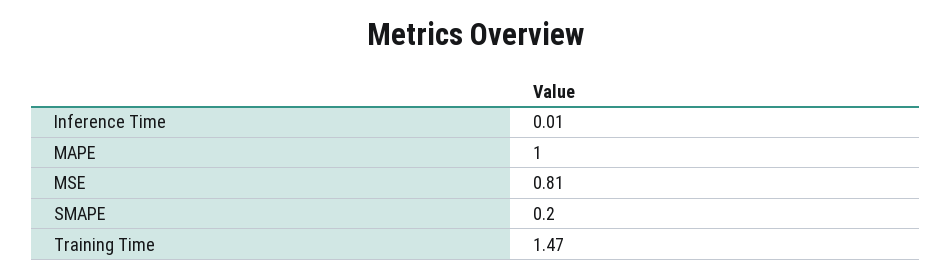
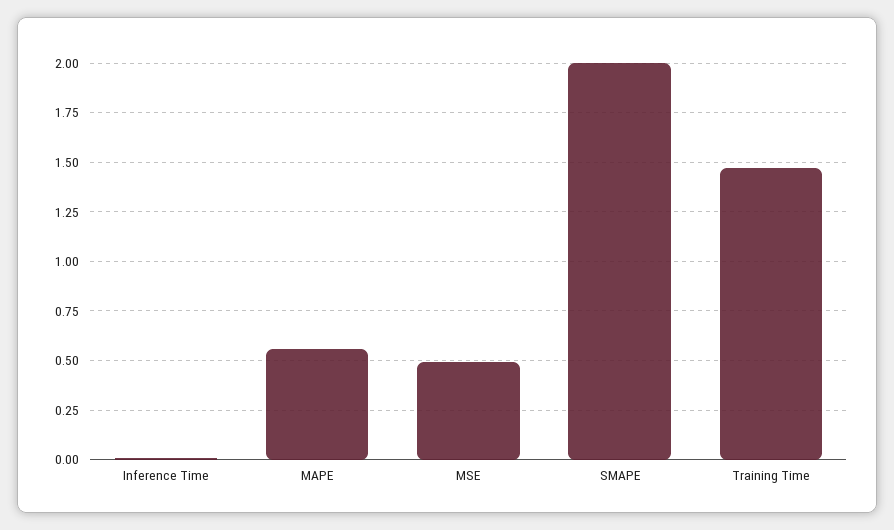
  {
    "Inference Time": 0.01,
-   "MAPE": 1,
+   "MAPE": 0.55,
-   "MSE": 0.81,
+   "MSE": 0.5,
-   "SMAPE": 0.2,
+   "SMAPE": 2,
    "Training Time": 1.47
  }

